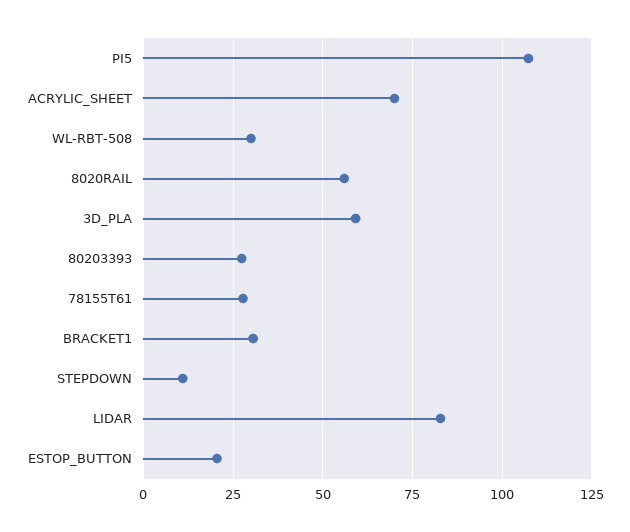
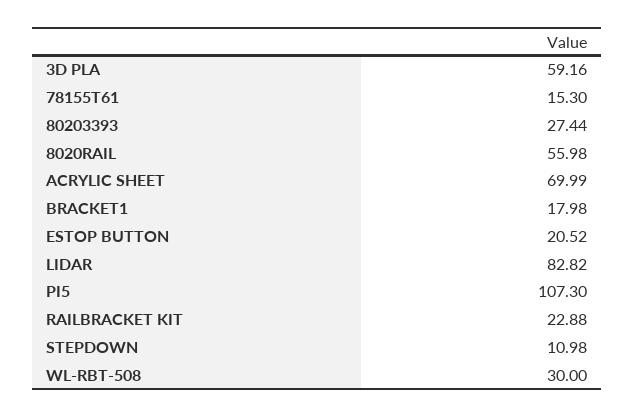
  {
    "PI5": 107.3,
    "ACRYLIC_SHEET": 69.99,
    "WL-RBT-508": 30,
    "8020RAIL": 55.98,
    "3D_PLA": 59.16,
    "80203393": 27.44,
-   "78155T61": 27.5,
+   "78155T61": 15.3,
-   "BRACKET1": 30,
+   "BRACKET1": 17.98,
    "STEPDOWN": 10.98,
    "LIDAR": 82.82,
-   "ESTOP_BUTTON": 20.52
+   "ESTOP_BUTTON": 20.52,
+   "RAILBRACKET KIT": 22.88
  }

